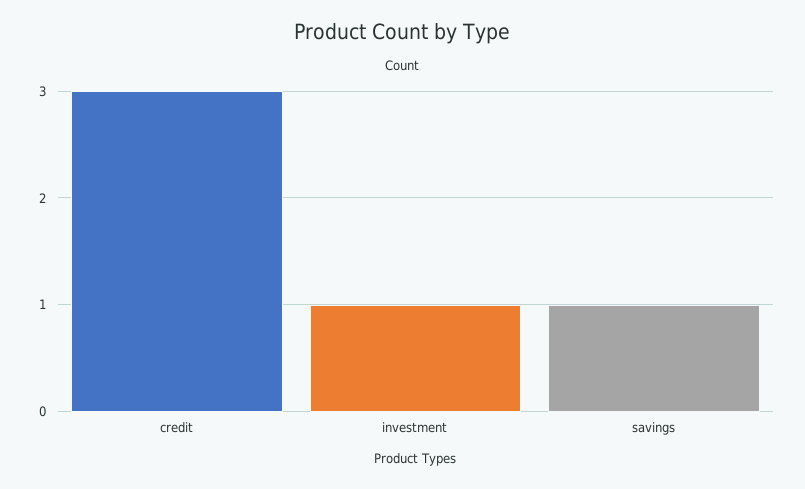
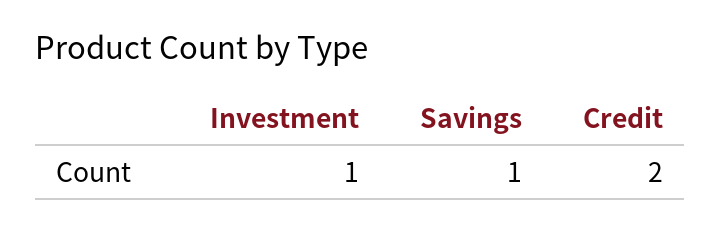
  {
-   "credit": 3,
+   "credit": 2,
    "investment": 1,
    "savings": 1
  }

